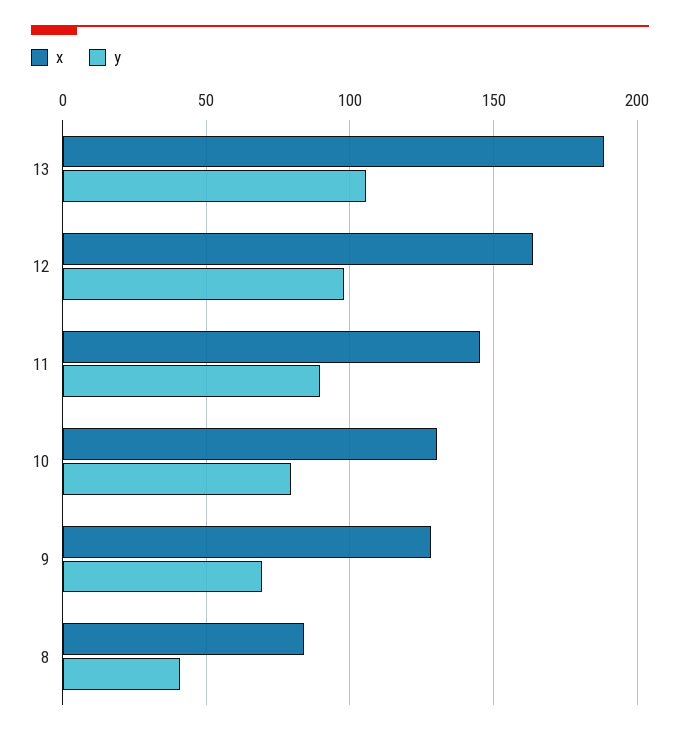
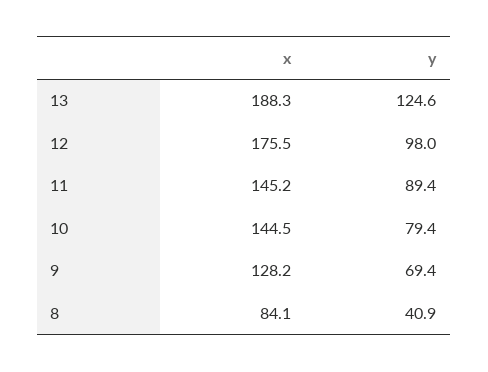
  {
    "x": {
      "13": 188.3,
-     "12": 165,
+     "12": 175.5,
      "11": 145.2,
-     "10": 130,
+     "10": 144.5,
      "9": 128.2,
      "8": 84.1
    },
    "y": {
-     "13": 105,
+     "13": 124.6,
      "12": 98,
      "11": 89.4,
      "10": 79.4,
      "9": 69.4,
      "8": 40.9
    }
  }

